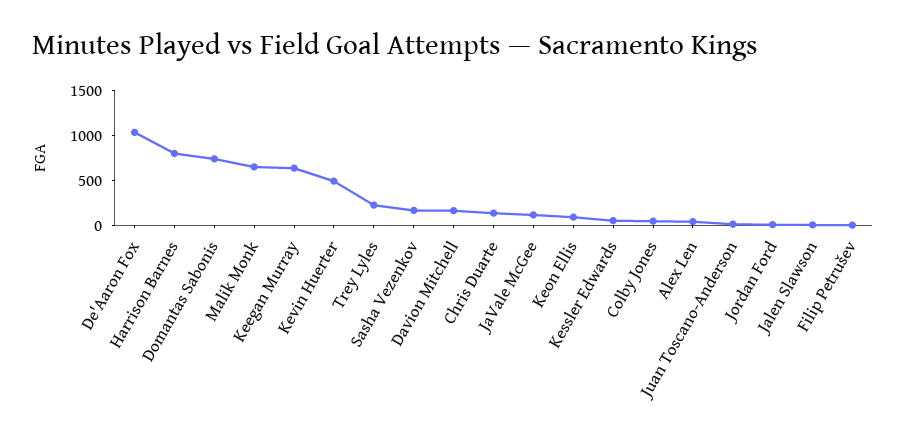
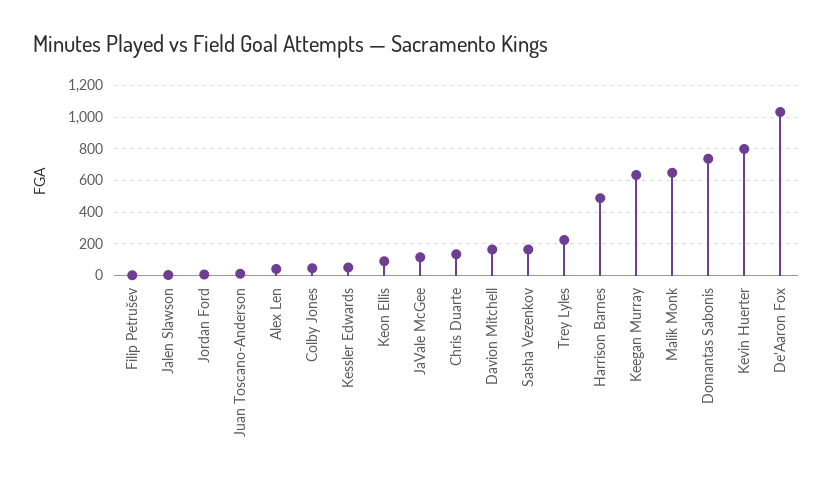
  {
    "De'Aaron Fox": 1050,
-   "Harrison Barnes": 800,
+   "Harrison Barnes": 500,
    "Domantas Sabonis": 750,
    "Malik Monk": 650,
    "Keegan Murray": 650,
-   "Kevin Huerter": 500,
+   "Kevin Huerter": 800,
    "Trey Lyles": 200,
    "Sasha Vezenkov": 150,
    "Davion Mitchell": 150,
    "Chris Duarte": 150,
    "JaVale McGee": 100,
    "Keon Ellis": 100,
    "Kessler Edwards": 50,
    "Colby Jones": 50,
    "Alex Len": 50,
    "Juan Toscano-Anderson": 0,
    "Jordan Ford": 0,
    "Jalen Slawson": 0,
    "Filip Petrušev": 0
  }

